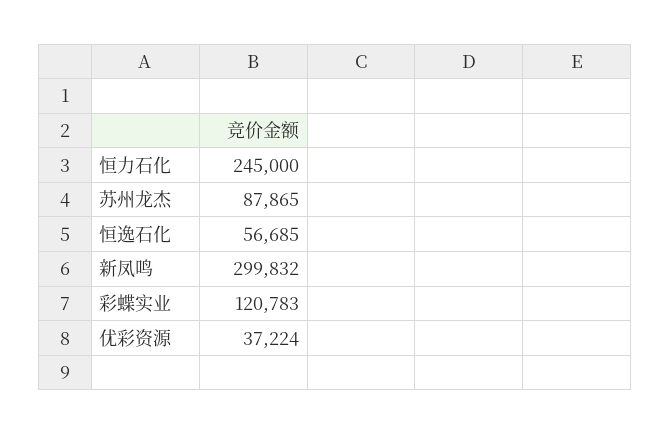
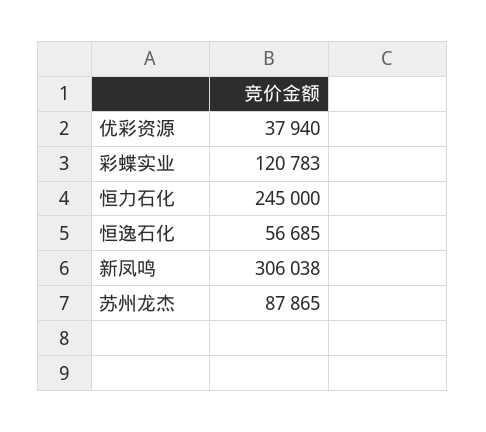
  {
    "恒力石化": 245000,
    "苏州龙杰": 87865,
    "恒逸石化": 56685,
-   "新凤鸣": 299832,
+   "新凤鸣": 306038,
    "彩蝶实业": 120783,
-   "优彩资源": 37224
+   "优彩资源": 37940
  }

